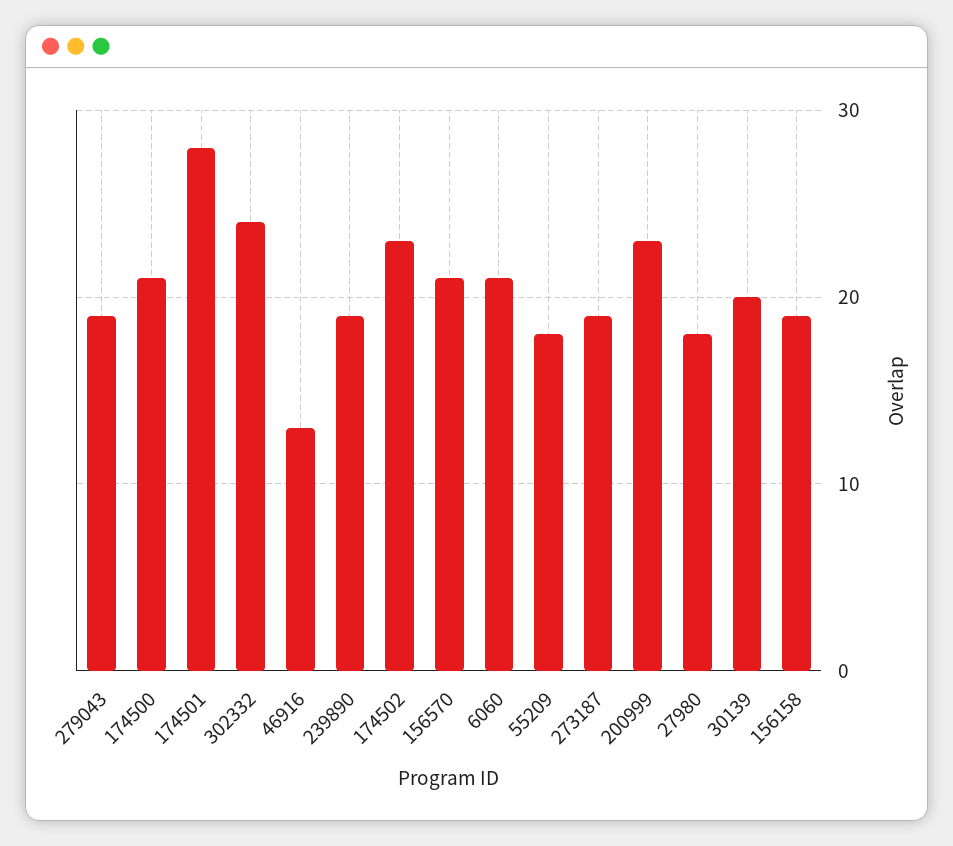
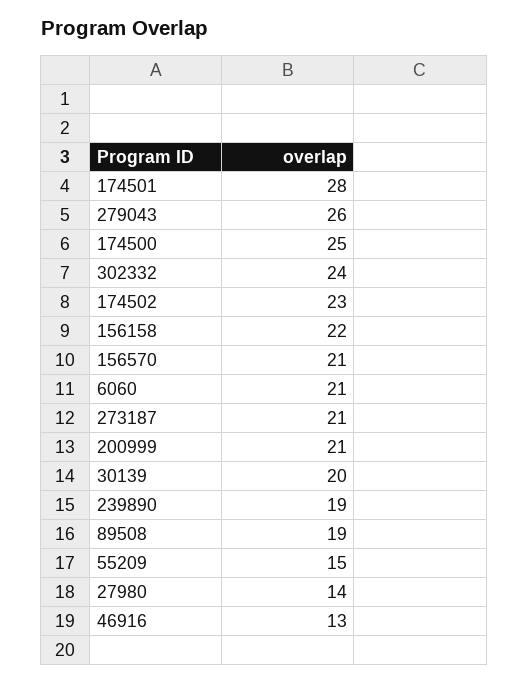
  {
-   "279043": 19,
+   "279043": 26,
-   "174500": 21,
+   "174500": 25,
    "174501": 28,
    "302332": 24,
    "46916": 13,
    "239890": 19,
    "174502": 23,
    "156570": 21,
    "6060": 21,
-   "55209": 18,
+   "55209": 15,
-   "273187": 19,
+   "273187": 21,
-   "200999": 23,
+   "200999": 21,
-   "27980": 18,
+   "27980": 14,
    "30139": 20,
-   "156158": 19
+   "156158": 22,
+   "89508": 19
  }

